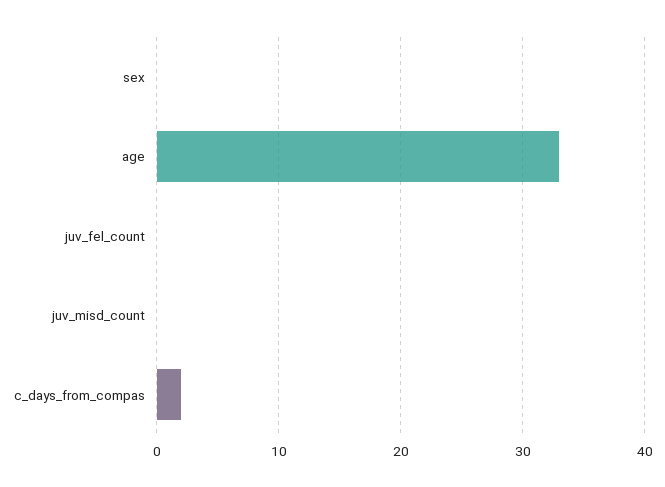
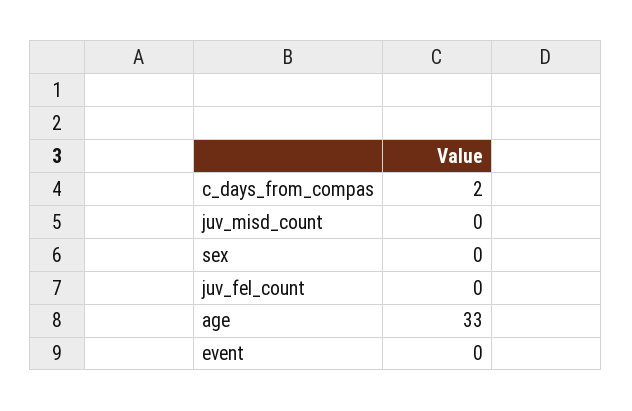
  {
    "sex": 0,
    "age": 33,
    "juv_fel_count": 0,
    "juv_misd_count": 0,
-   "c_days_from_compas": 2
+   "c_days_from_compas": 2,
+   "event": 0
  }

